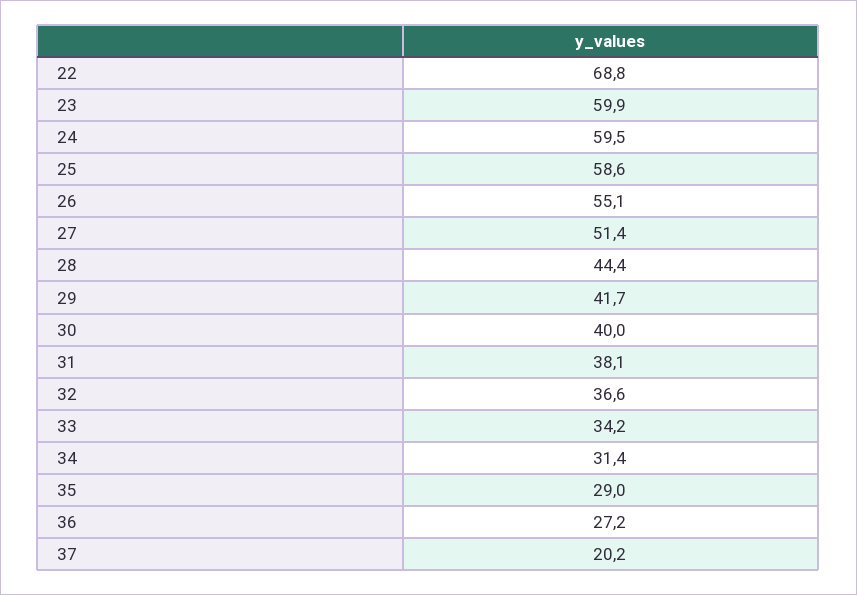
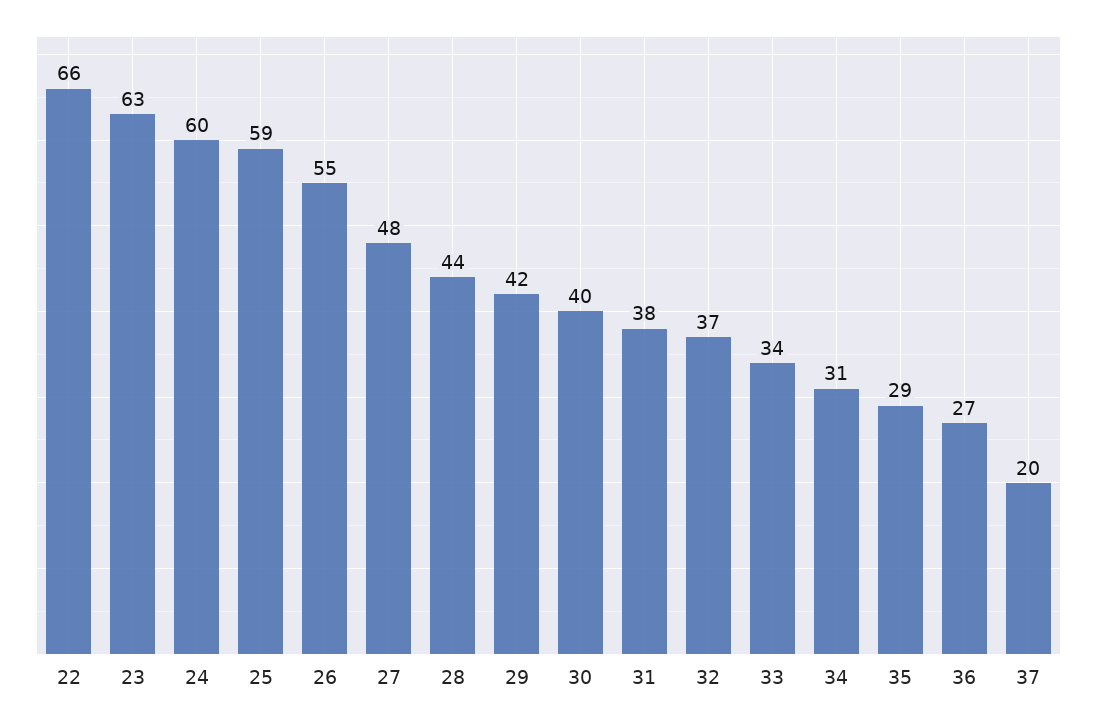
  {
-   "22": 68.8,
+   "22": 66,
-   "23": 59.9,
+   "23": 63,
    "24": 59.5,
    "25": 58.6,
    "26": 55.1,
-   "27": 51.4,
+   "27": 48,
    "28": 44.4,
    "29": 41.7,
    "30": 40,
    "31": 38.1,
    "32": 36.6,
    "33": 34.2,
    "34": 31.4,
    "35": 29,
    "36": 27.2,
    "37": 20.2
  }

